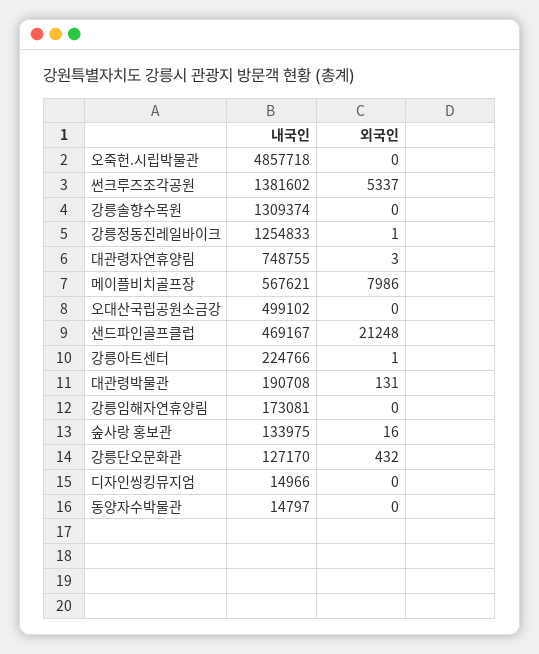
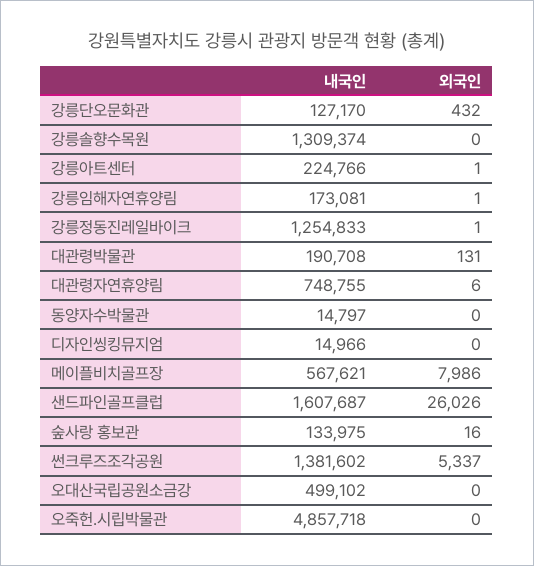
  {
    "내국인": {
      "오죽헌.시립박물관": 4857718,
      "썬크루즈조각공원": 1381602,
      "강릉솔향수목원": 1309374,
      "강릉정동진레일바이크": 1254833,
      "대관령자연휴양림": 748755,
      "메이플비치골프장": 567621,
      "오대산국립공원소금강": 499102,
-     "샌드파인골프클럽": 469167,
+     "샌드파인골프클럽": 1607687,
      "강릉아트센터": 224766,
      "대관령박물관": 190708,
      "강릉임해자연휴양림": 173081,
      "숲사랑 홍보관": 133975,
      "강릉단오문화관": 127170,
      "디자인씽킹뮤지엄": 14966,
      "동양자수박물관": 14797
    },
    "외국인": {
      "오죽헌.시립박물관": 0,
      "썬크루즈조각공원": 5337,
      "강릉솔향수목원": 0,
      "강릉정동진레일바이크": 1,
-     "대관령자연휴양림": 3,
+     "대관령자연휴양림": 6,
      "메이플비치골프장": 7986,
      "오대산국립공원소금강": 0,
-     "샌드파인골프클럽": 21248,
+     "샌드파인골프클럽": 26026,
      "강릉아트센터": 1,
      "대관령박물관": 131,
-     "강릉임해자연휴양림": 0,
+     "강릉임해자연휴양림": 1,
      "숲사랑 홍보관": 16,
      "강릉단오문화관": 432,
      "디자인씽킹뮤지엄": 0,
      "동양자수박물관": 0
    }
  }

